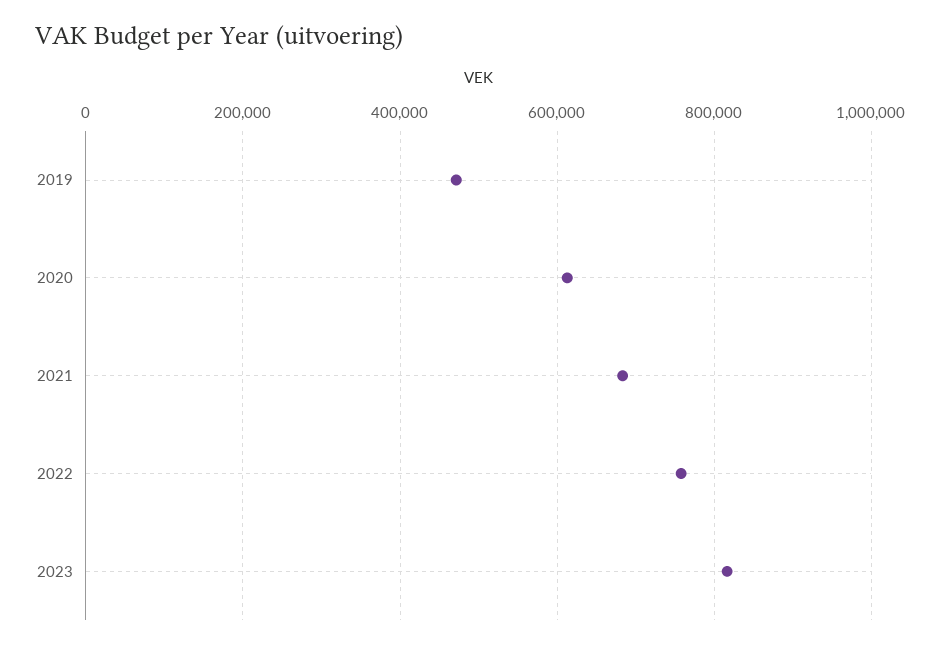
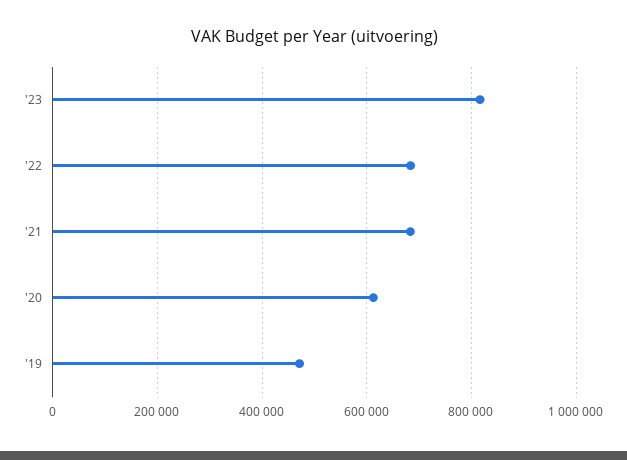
  {
    "2019": 480000,
    "2020": 620000,
    "2021": 680000,
-   "2022": 760000,
+   "2022": 680000,
    "2023": 820000
  }

